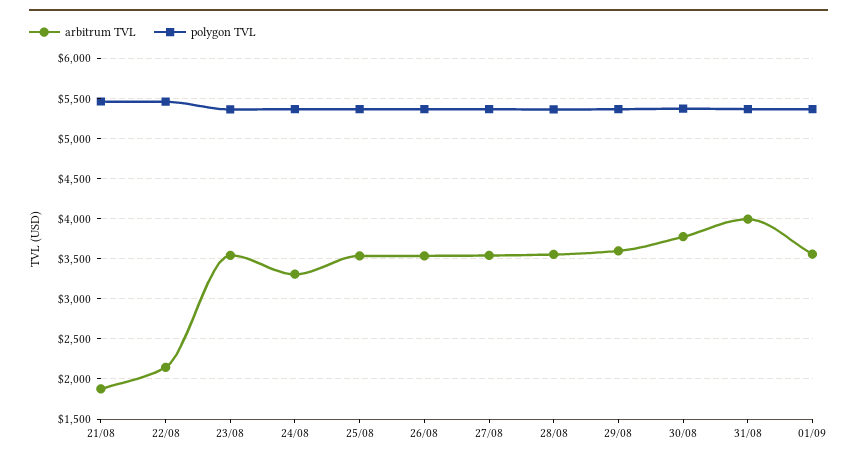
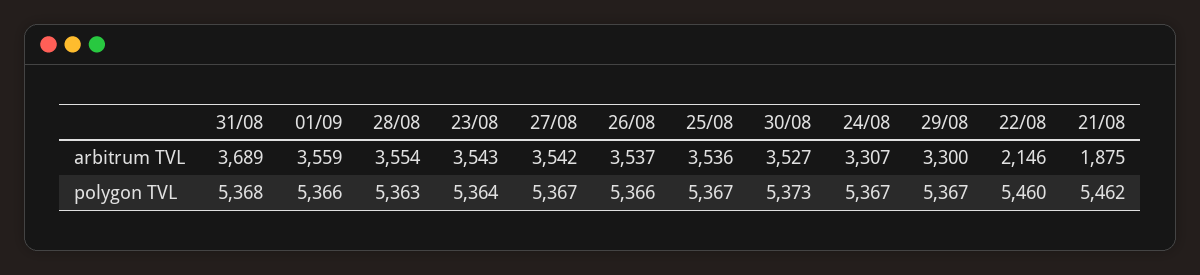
  {
    "arbitrum TVL": {
      "21/08": 1875,
      "22/08": 2146,
      "23/08": 3543,
      "24/08": 3307,
      "25/08": 3536,
      "26/08": 3537,
      "27/08": 3542,
      "28/08": 3554,
-     "29/08": 3600,
+     "29/08": 3300,
-     "30/08": 3800,
+     "30/08": 3527,
-     "31/08": 4000,
+     "31/08": 3689,
      "01/09": 3559
    },
    "polygon TVL": {
      "21/08": 5462,
      "22/08": 5460,
      "23/08": 5364,
      "24/08": 5367,
      "25/08": 5367,
      "26/08": 5366,
      "27/08": 5367,
      "28/08": 5363,
      "29/08": 5367,
      "30/08": 5373,
      "31/08": 5368,
      "01/09": 5366
    }
  }

